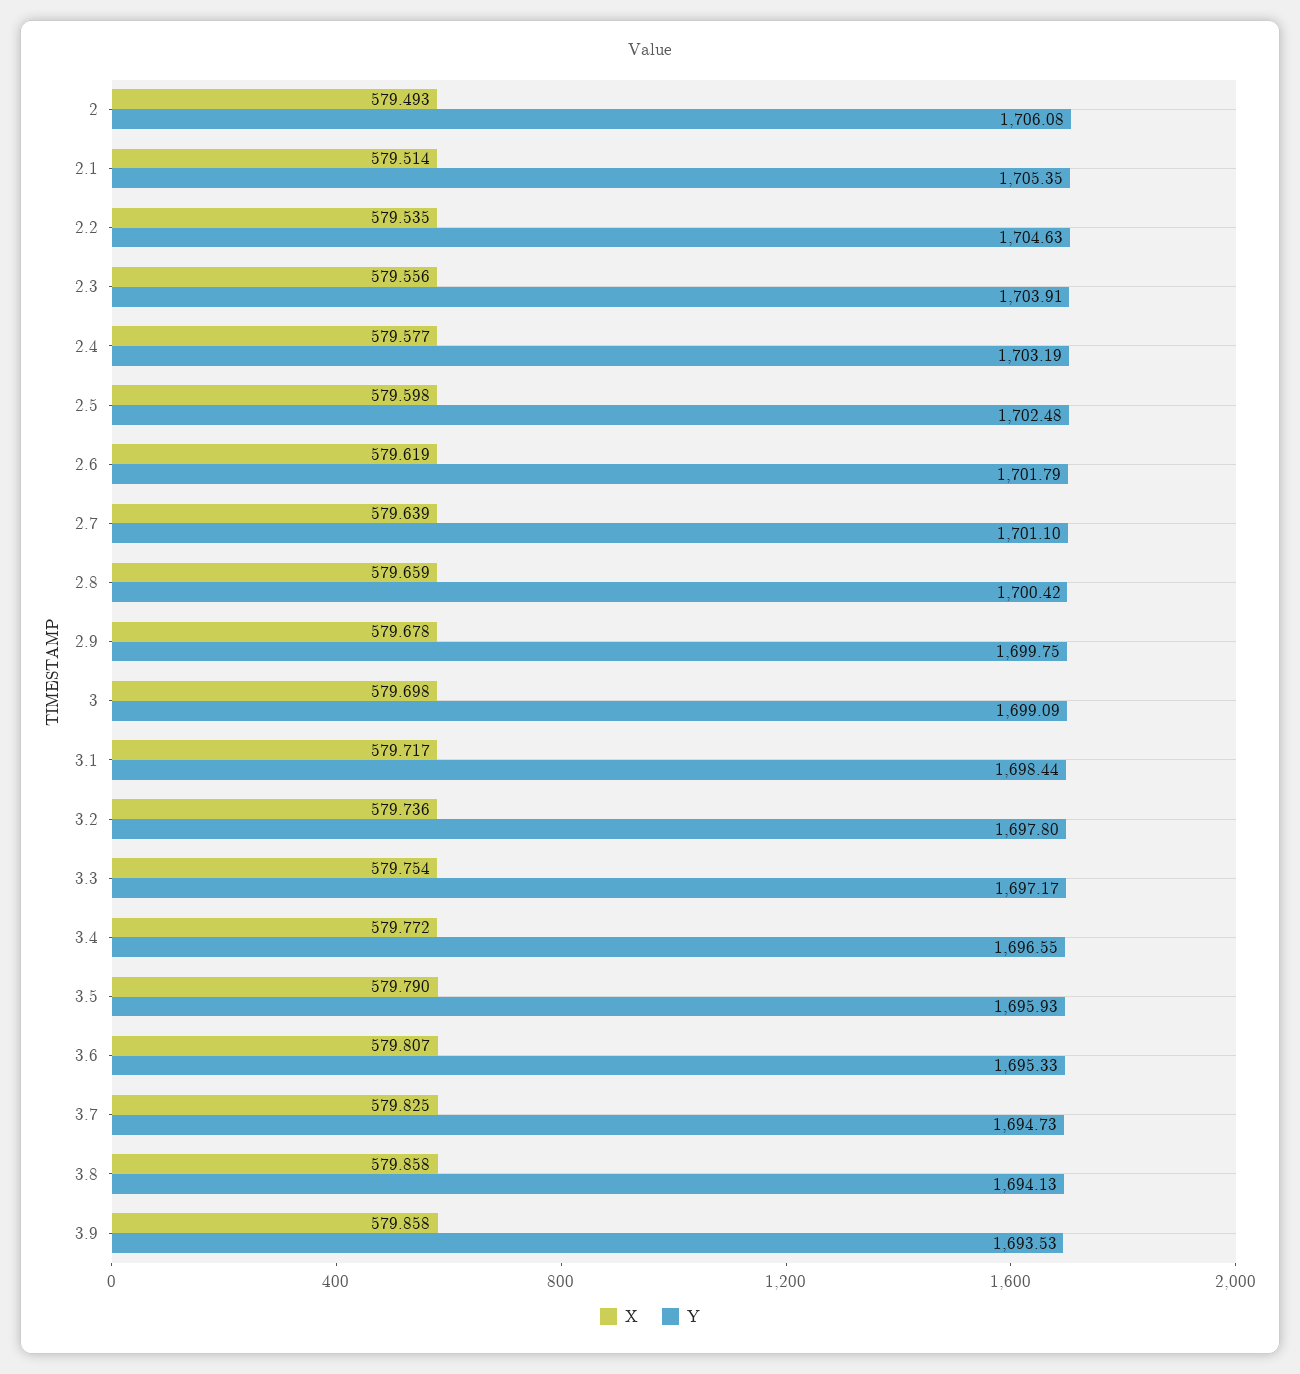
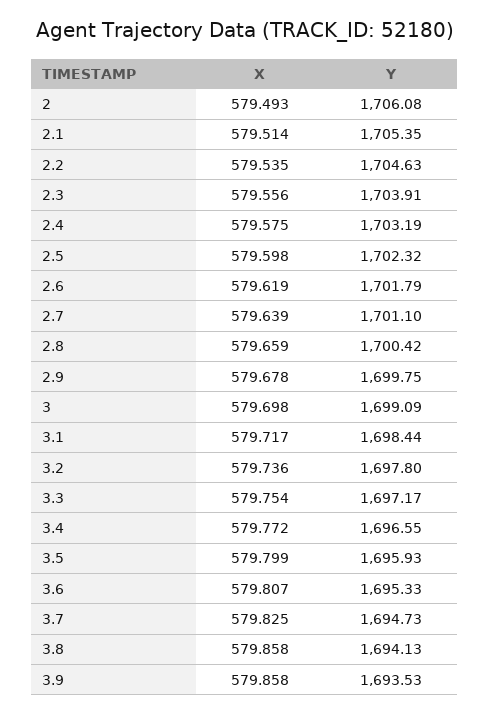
  {
    "X": {
      "2": 579.493,
      "2.1": 579.514,
      "2.2": 579.535,
      "2.3": 579.556,
-     "2.4": 579.577,
+     "2.4": 579.575,
      "2.5": 579.598,
      "2.6": 579.619,
      "2.7": 579.639,
      "2.8": 579.659,
      "2.9": 579.678,
      "3": 579.698,
      "3.1": 579.717,
      "3.2": 579.736,
      "3.3": 579.754,
      "3.4": 579.772,
-     "3.5": 579.79,
+     "3.5": 579.799,
      "3.6": 579.807,
      "3.7": 579.825,
      "3.8": 579.858,
      "3.9": 579.858
    },
    "Y": {
      "2": 1706.08,
      "2.1": 1705.35,
      "2.2": 1704.63,
      "2.3": 1703.91,
      "2.4": 1703.19,
-     "2.5": 1702.48,
+     "2.5": 1702.32,
      "2.6": 1701.79,
      "2.7": 1701.1,
      "2.8": 1700.42,
      "2.9": 1699.75,
      "3": 1699.09,
      "3.1": 1698.44,
      "3.2": 1697.8,
      "3.3": 1697.17,
      "3.4": 1696.55,
      "3.5": 1695.93,
      "3.6": 1695.33,
      "3.7": 1694.73,
      "3.8": 1694.13,
      "3.9": 1693.53
    }
  }

